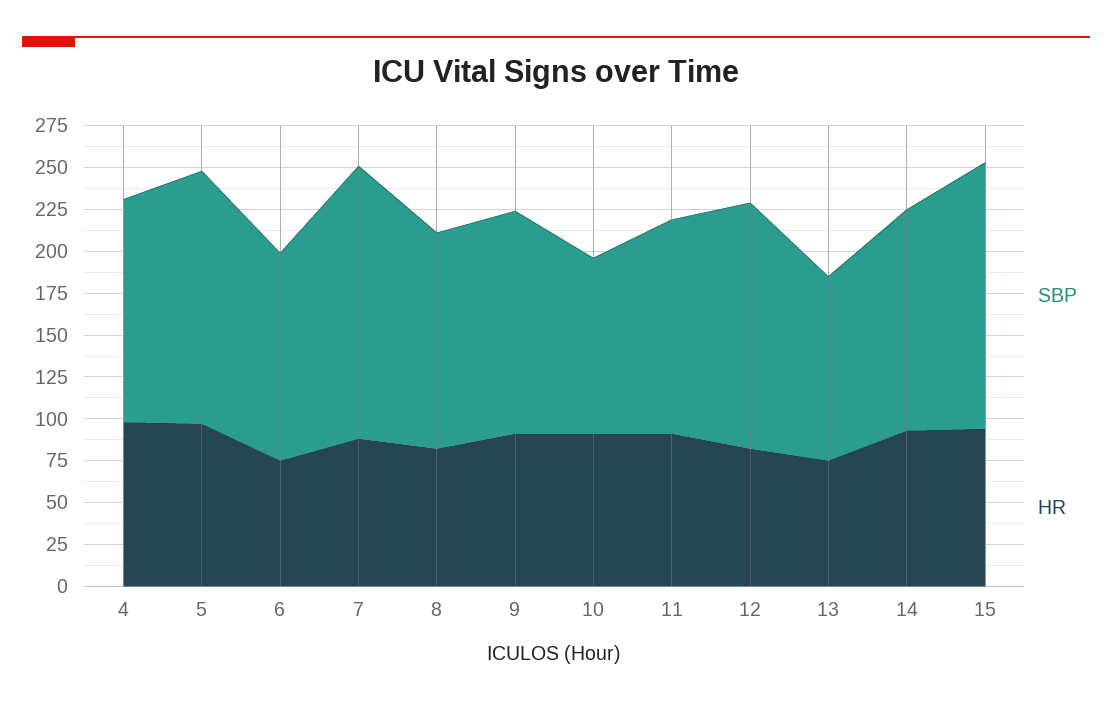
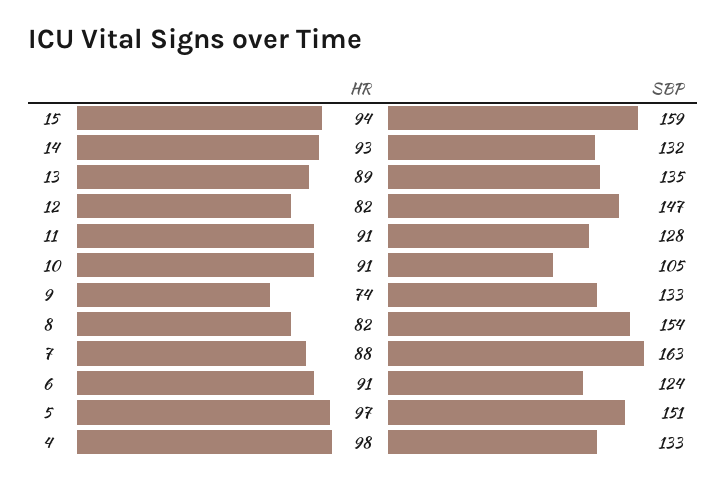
  {
    "SBP": {
      "4": 133,
      "5": 151,
      "6": 124,
      "7": 163,
-     "8": 130,
+     "8": 154,
      "9": 133,
      "10": 105,
      "11": 128,
      "12": 147,
-     "13": 110,
+     "13": 135,
      "14": 132,
      "15": 159
    },
    "HR": {
      "4": 98,
      "5": 97,
-     "6": 75,
+     "6": 91,
      "7": 88,
      "8": 82,
-     "9": 90,
+     "9": 74,
      "10": 91,
      "11": 91,
      "12": 82,
-     "13": 75,
+     "13": 89,
      "14": 93,
      "15": 94
    }
  }

